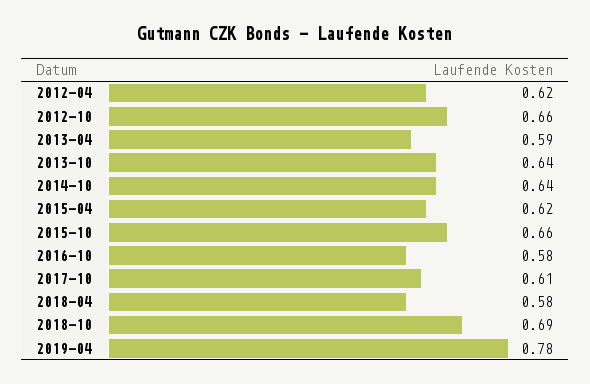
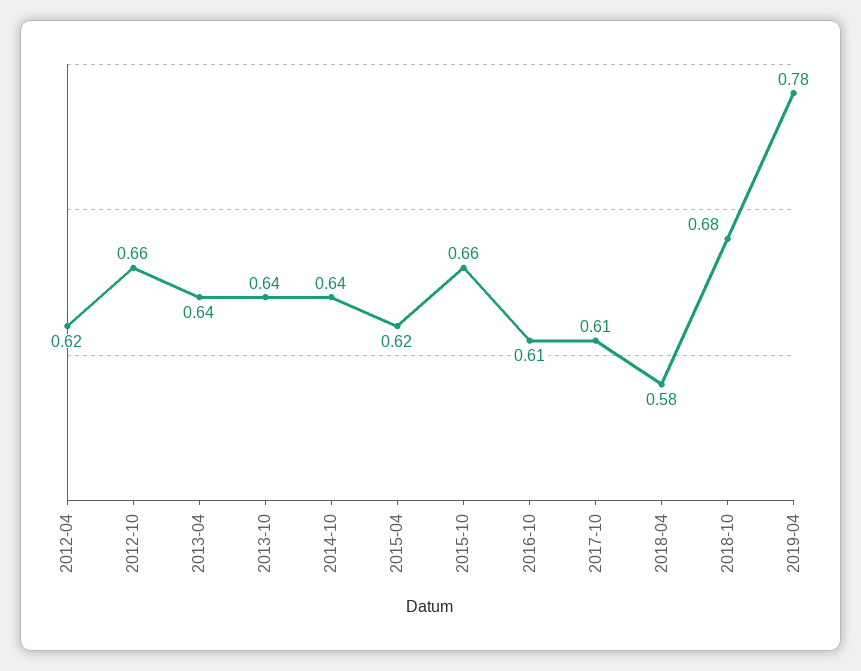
  {
    "2012-04": 0.62,
    "2012-10": 0.66,
-   "2013-04": 0.59,
+   "2013-04": 0.64,
    "2013-10": 0.64,
    "2014-10": 0.64,
    "2015-04": 0.62,
    "2015-10": 0.66,
-   "2016-10": 0.58,
+   "2016-10": 0.61,
    "2017-10": 0.61,
    "2018-04": 0.58,
-   "2018-10": 0.69,
+   "2018-10": 0.68,
    "2019-04": 0.78
  }

